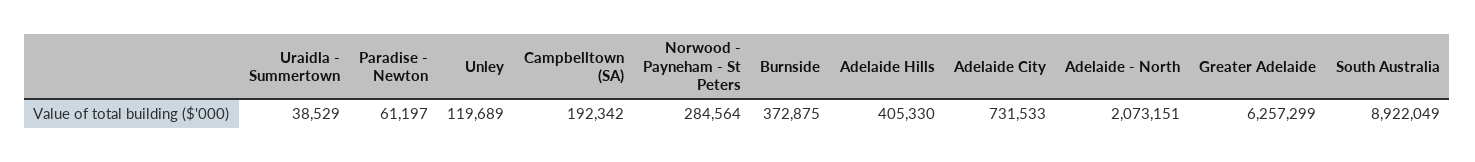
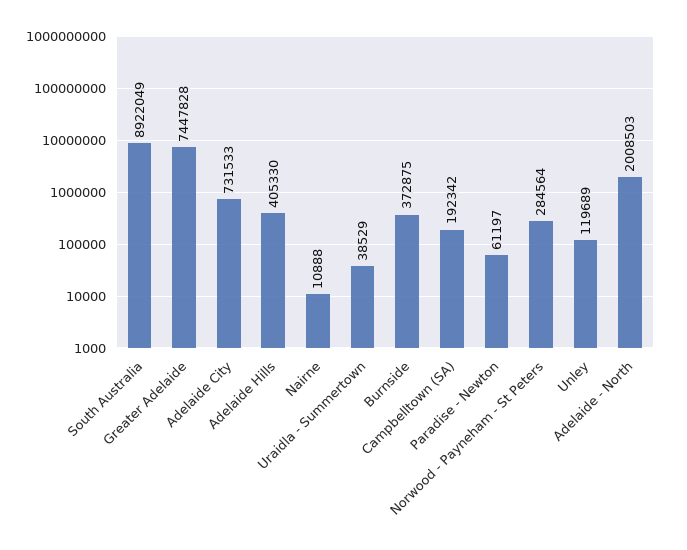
  {
    "Uraidla - Summertown": 38529,
    "Paradise - Newton": 61197,
    "Unley": 119689,
    "Campbelltown (SA)": 192342,
    "Norwood - Payneham - St Peters": 284564,
    "Burnside": 372875,
    "Adelaide Hills": 405330,
    "Adelaide City": 731533,
-   "Adelaide - North": 2073151,
+   "Adelaide - North": 2008503,
-   "Greater Adelaide": 6257299,
+   "Greater Adelaide": 7447828,
-   "South Australia": 8922049
+   "South Australia": 8922049,
+   "Nairne": 10888
  }

